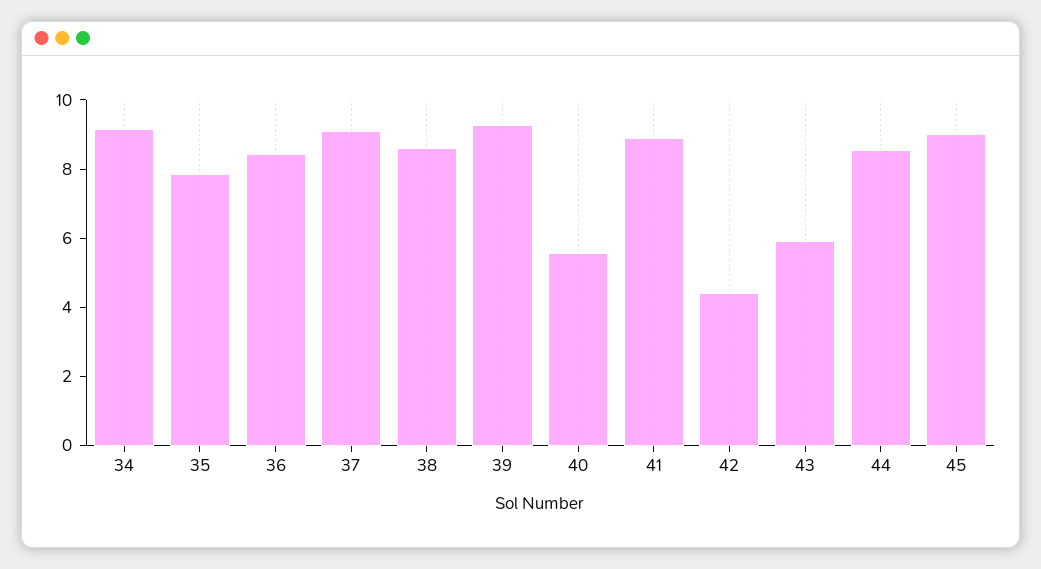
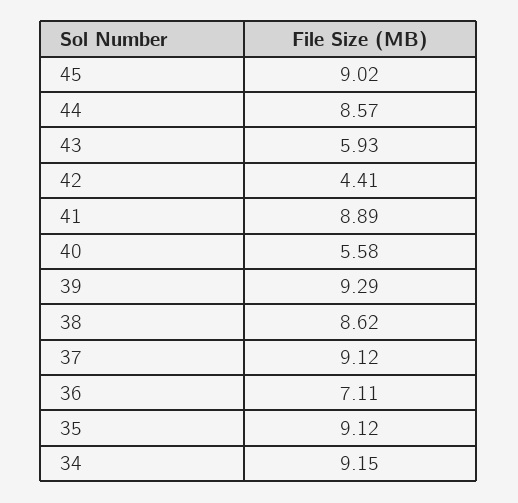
  {
    "34": 9.15,
-   "35": 8,
+   "35": 9.12,
-   "36": 8.5,
+   "36": 7.11,
    "37": 9.12,
    "38": 8.62,
    "39": 9.29,
    "40": 5.58,
    "41": 8.89,
    "42": 4.41,
    "43": 5.93,
    "44": 8.57,
    "45": 9.02
  }

